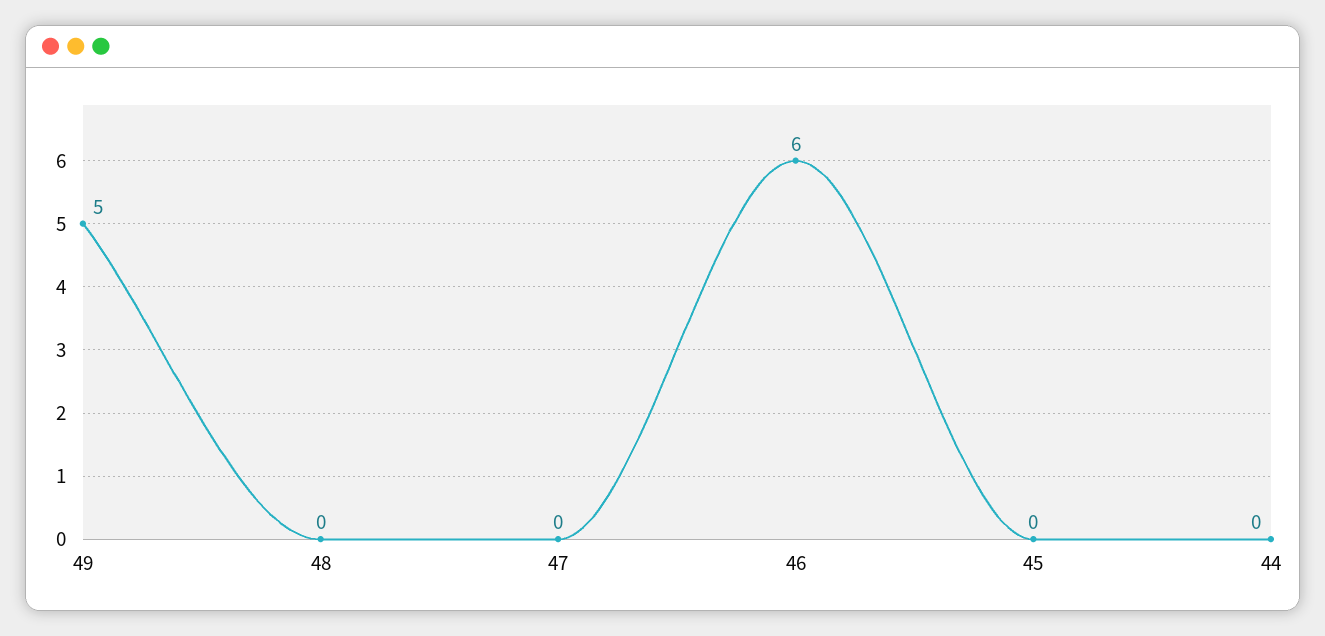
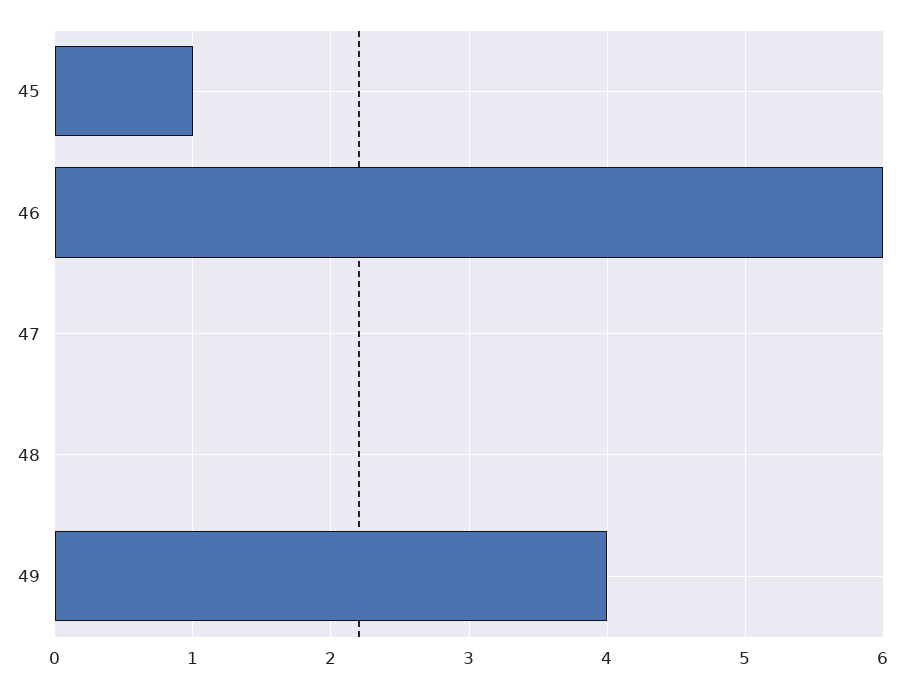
  {
-   "49": 5,
+   "49": 4,
    "48": 0,
    "47": 0,
    "46": 6,
-   "45": 0,
+   "45": 1
-   "44": 0
  }

